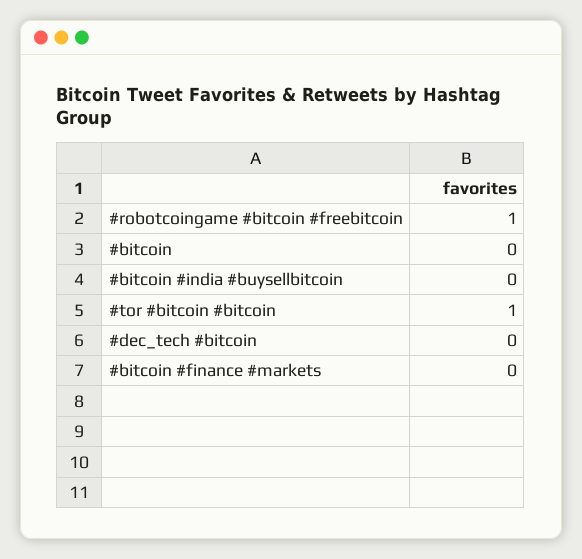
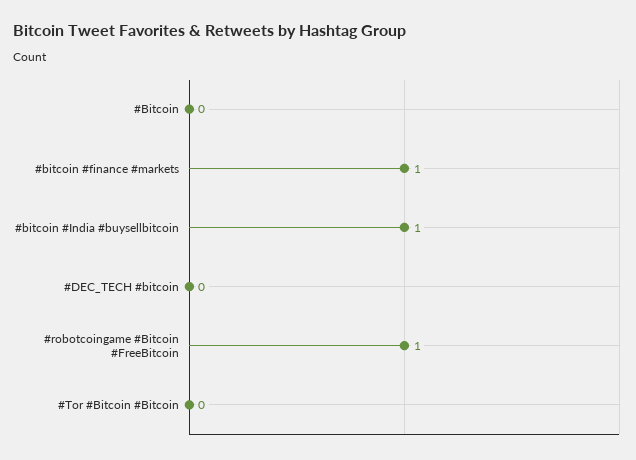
  {
    "#robotcoingame #bitcoin #freebitcoin": 1,
    "#bitcoin": 0,
-   "#bitcoin #india #buysellbitcoin": 0,
+   "#bitcoin #india #buysellbitcoin": 1,
-   "#tor #bitcoin #bitcoin": 1,
+   "#tor #bitcoin #bitcoin": 0,
    "#dec_tech #bitcoin": 0,
-   "#bitcoin #finance #markets": 0
+   "#bitcoin #finance #markets": 1
  }

